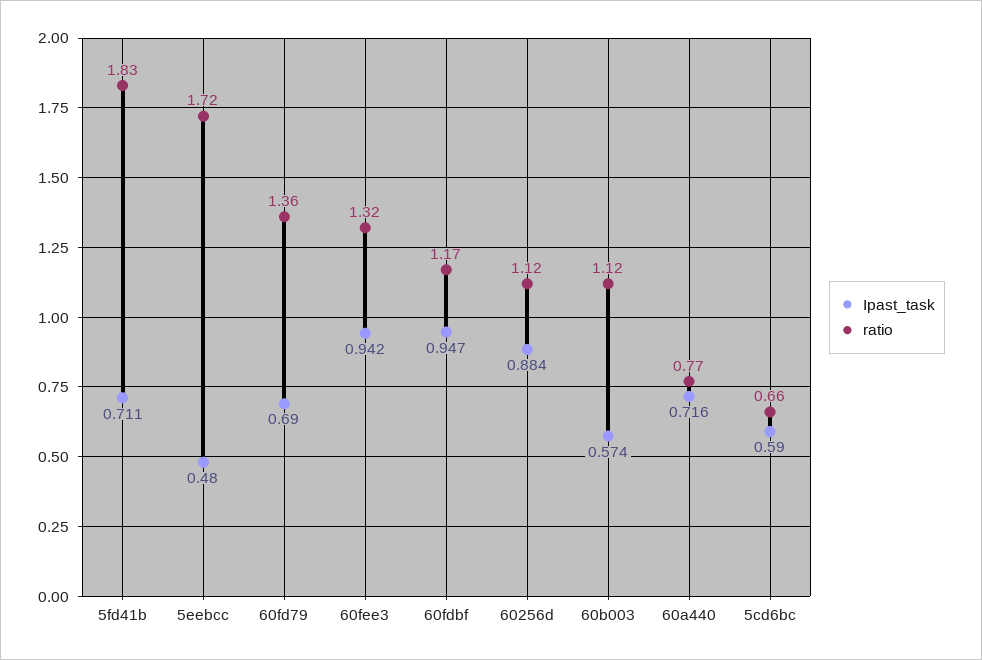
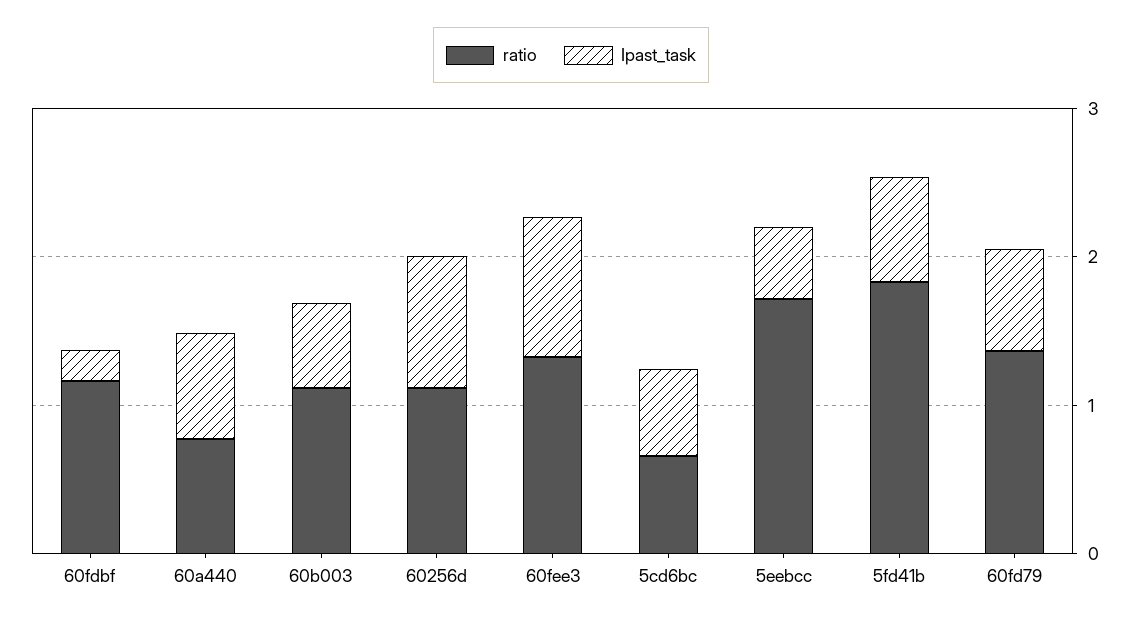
  {
    "Ipast_task": {
      "5fd41b": 0.711,
      "5eebcc": 0.48,
      "60fd79": 0.69,
      "60fee3": 0.942,
-     "60fdbf": 0.947,
+     "60fdbf": 0.2,
      "60256d": 0.884,
      "60b003": 0.574,
      "60a440": 0.716,
      "5cd6bc": 0.59
    },
    "ratio": {
      "5fd41b": 1.83,
      "5eebcc": 1.72,
      "60fd79": 1.36,
      "60fee3": 1.32,
      "60fdbf": 1.17,
      "60256d": 1.12,
      "60b003": 1.12,
      "60a440": 0.77,
      "5cd6bc": 0.66
    }
  }

